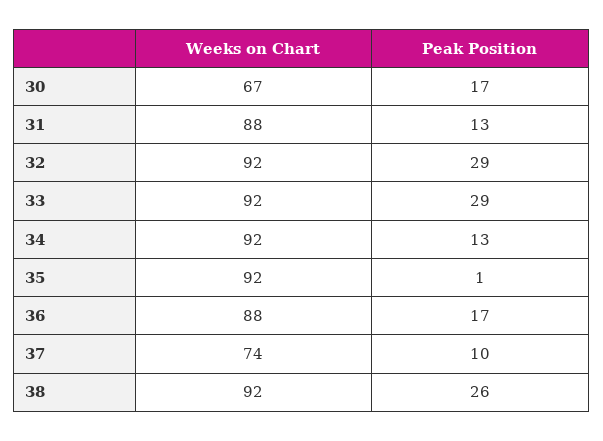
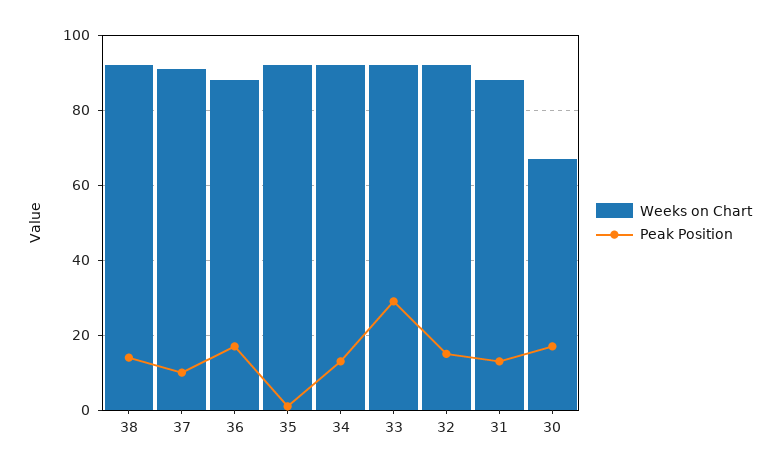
  {
    "Weeks on Chart": {
      "30": 67,
      "31": 88,
      "32": 92,
      "33": 92,
      "34": 92,
      "35": 92,
      "36": 88,
-     "37": 74,
+     "37": 90,
      "38": 92
    },
    "Peak Position": {
      "30": 17,
      "31": 13,
-     "32": 29,
+     "32": 15,
      "33": 29,
      "34": 13,
      "35": 1,
      "36": 17,
      "37": 10,
-     "38": 26
+     "38": 15
    }
  }

